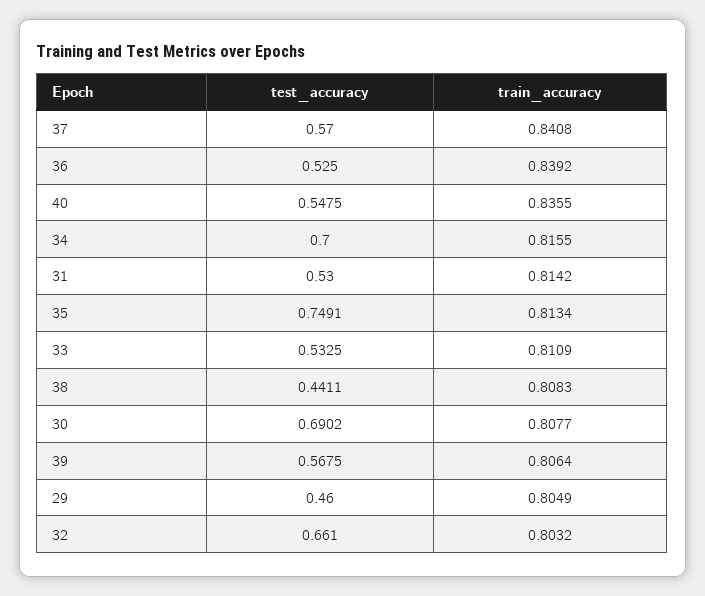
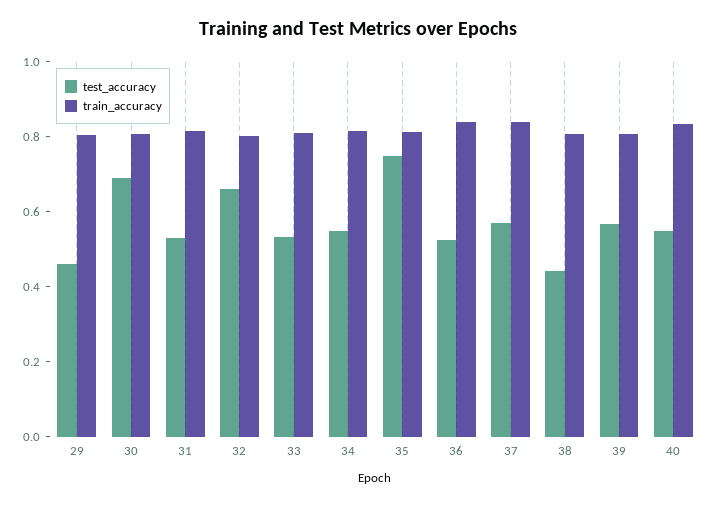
  {
    "test_accuracy": {
      "37": 0.57,
      "36": 0.525,
      "40": 0.5475,
-     "34": 0.7,
+     "34": 0.55,
      "31": 0.53,
      "35": 0.7491,
      "33": 0.5325,
      "38": 0.4411,
      "30": 0.6902,
      "39": 0.5675,
      "29": 0.46,
      "32": 0.661
    },
    "train_accuracy": {
      "37": 0.8408,
      "36": 0.8392,
      "40": 0.8355,
      "34": 0.8155,
      "31": 0.8142,
      "35": 0.8134,
      "33": 0.8109,
      "38": 0.8083,
      "30": 0.8077,
      "39": 0.8064,
      "29": 0.8049,
      "32": 0.8032
    }
  }

